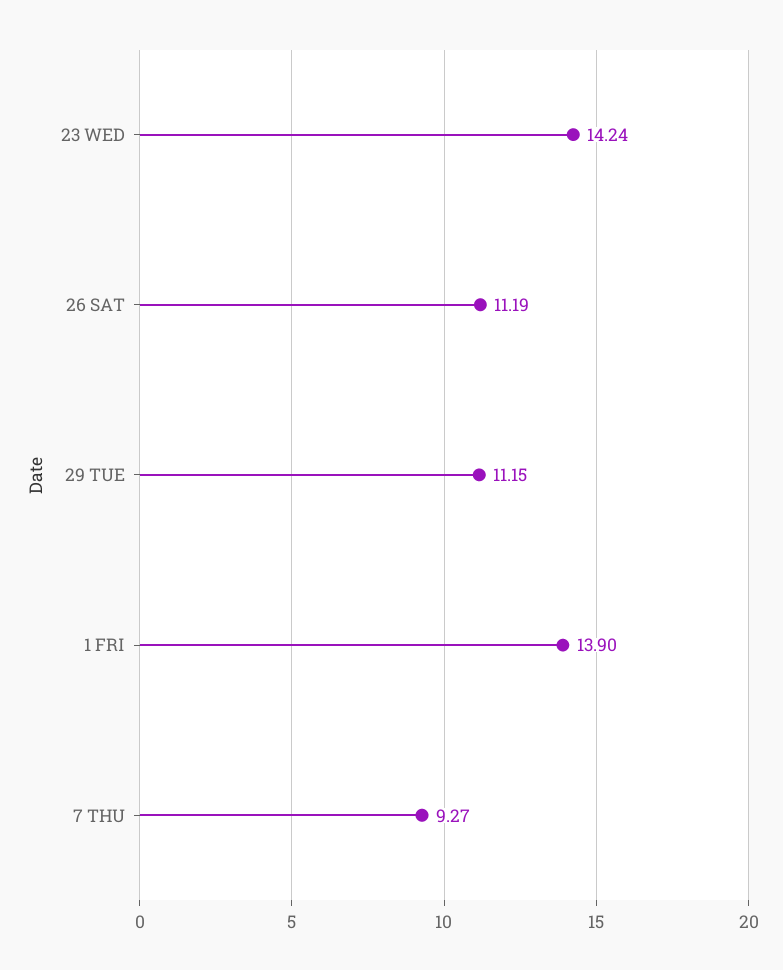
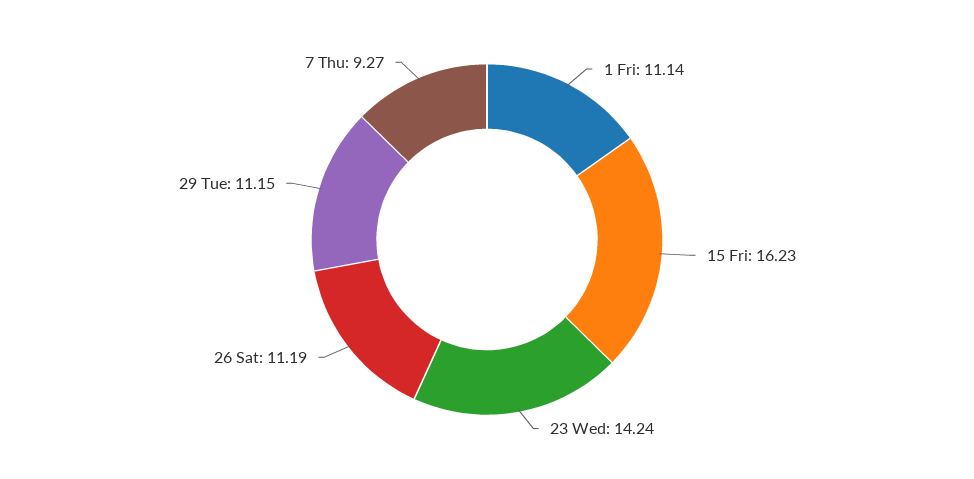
  {
    "23 WED": 14.24,
    "26 SAT": 11.19,
    "29 TUE": 11.15,
-   "1 FRI": 13.9,
+   "1 FRI": 11.14,
-   "7 THU": 9.27
+   "7 THU": 9.27,
+   "15 Fri": 16.23
  }

